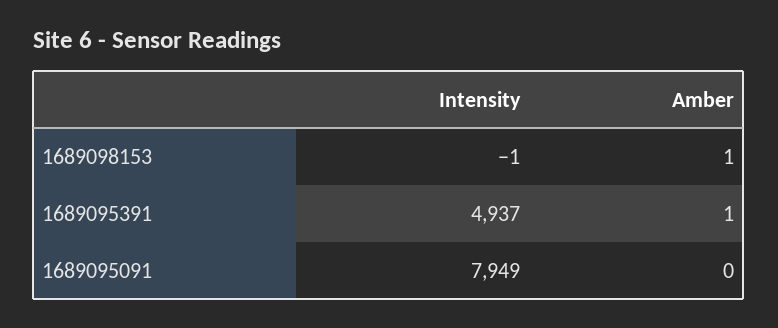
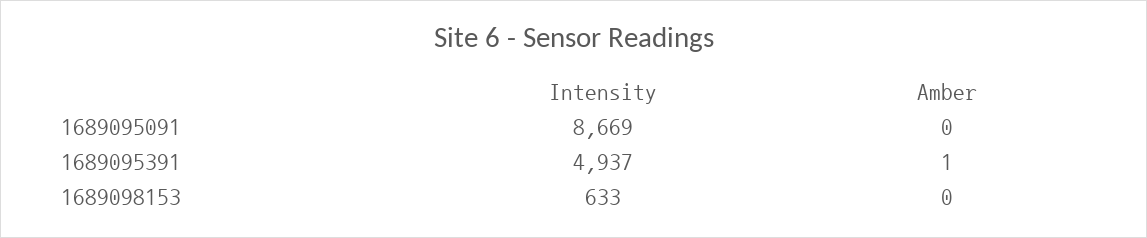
  {
    "Intensity": {
-     "1689098153": -1,
+     "1689098153": 633,
      "1689095391": 4937,
-     "1689095091": 7949
+     "1689095091": 8669
    },
    "Amber": {
-     "1689098153": 1,
+     "1689098153": 0,
      "1689095391": 1,
      "1689095091": 0
    }
  }

